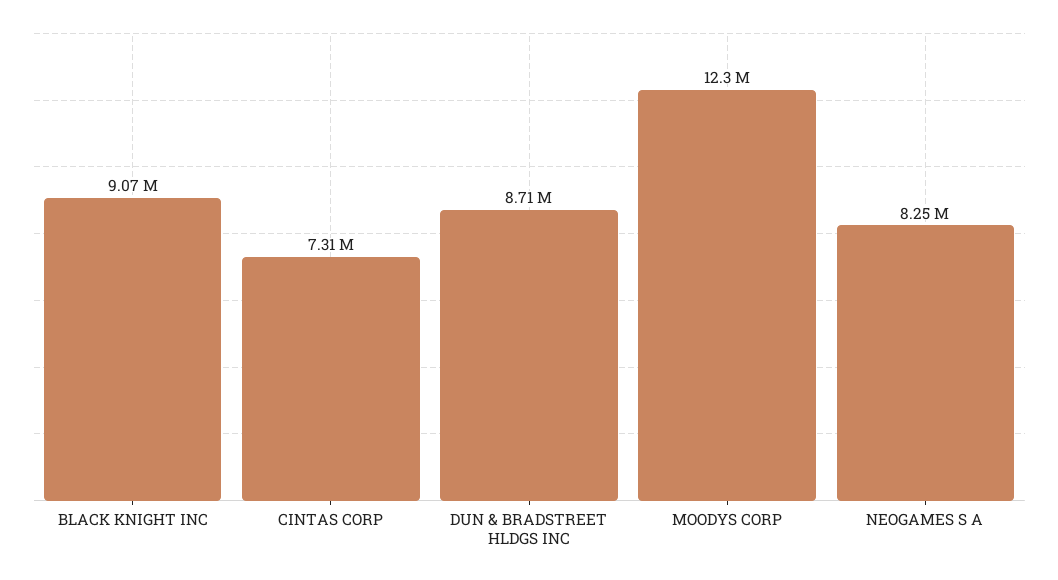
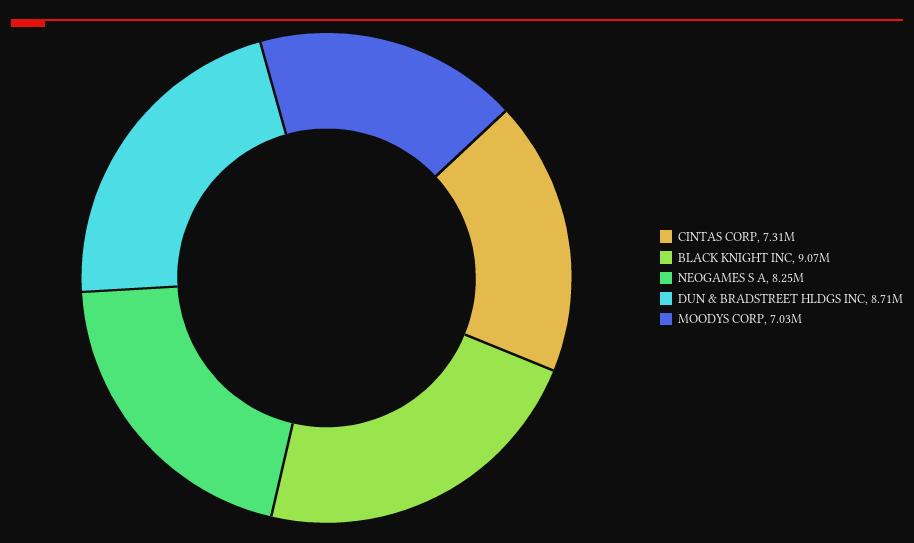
  {
    "BLACK KNIGHT INC": 9070000,
    "CINTAS CORP": 7310000,
    "DUN & BRADSTREET HLDGS INC": 8710000,
-   "MOODYS CORP": 12300000,
+   "MOODYS CORP": 7030000,
    "NEOGAMES S A": 8250000
  }

